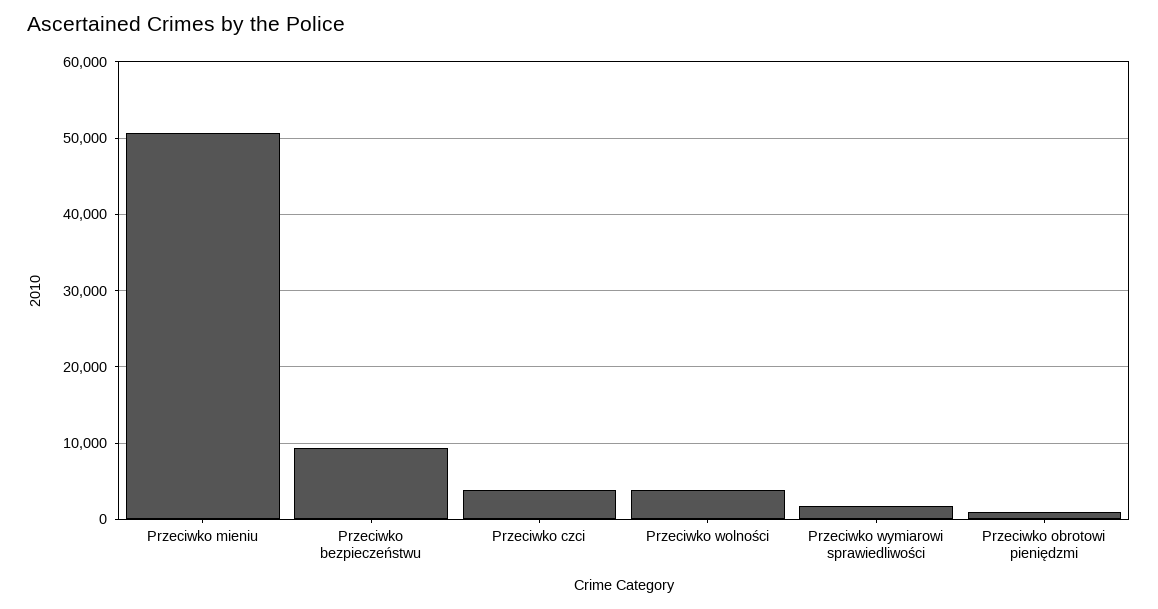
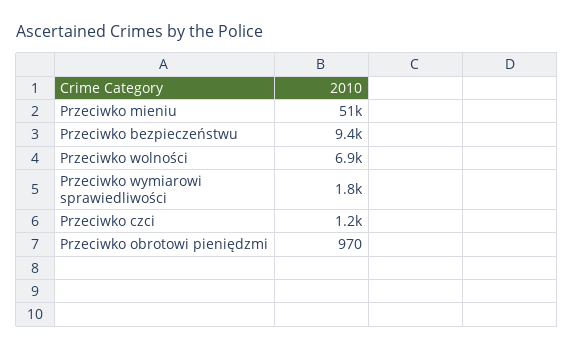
  {
    "Przeciwko mieniu": 51000,
    "Przeciwko bezpieczeństwu": 9400,
-   "Przeciwko czci": 4000,
+   "Przeciwko czci": 1200,
-   "Przeciwko wolności": 4000,
+   "Przeciwko wolności": 6900,
    "Przeciwko wymiarowi sprawiedliwości": 1800,
    "Przeciwko obrotowi pieniędzmi": 970
  }

